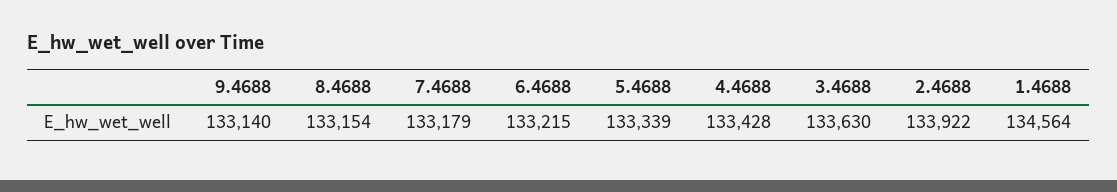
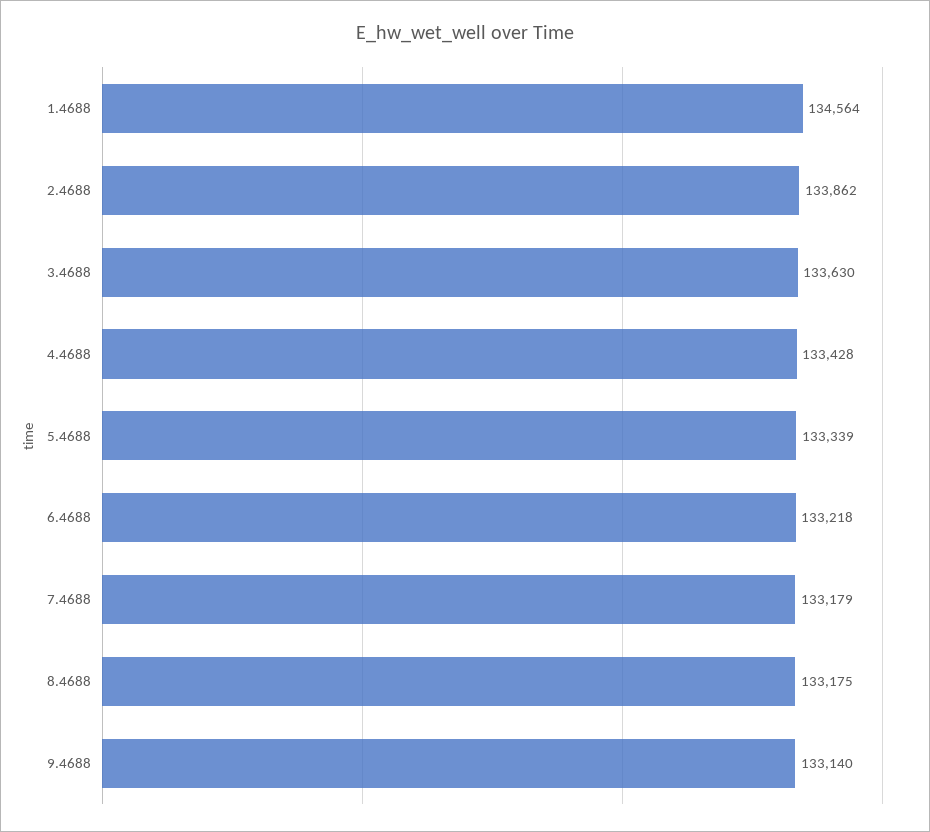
  {
    "9.4688": 133140,
-   "8.4688": 133154,
+   "8.4688": 133175,
    "7.4688": 133179,
-   "6.4688": 133215,
+   "6.4688": 133218,
    "5.4688": 133339,
    "4.4688": 133428,
    "3.4688": 133630,
-   "2.4688": 133922,
+   "2.4688": 133862,
    "1.4688": 134564
  }

